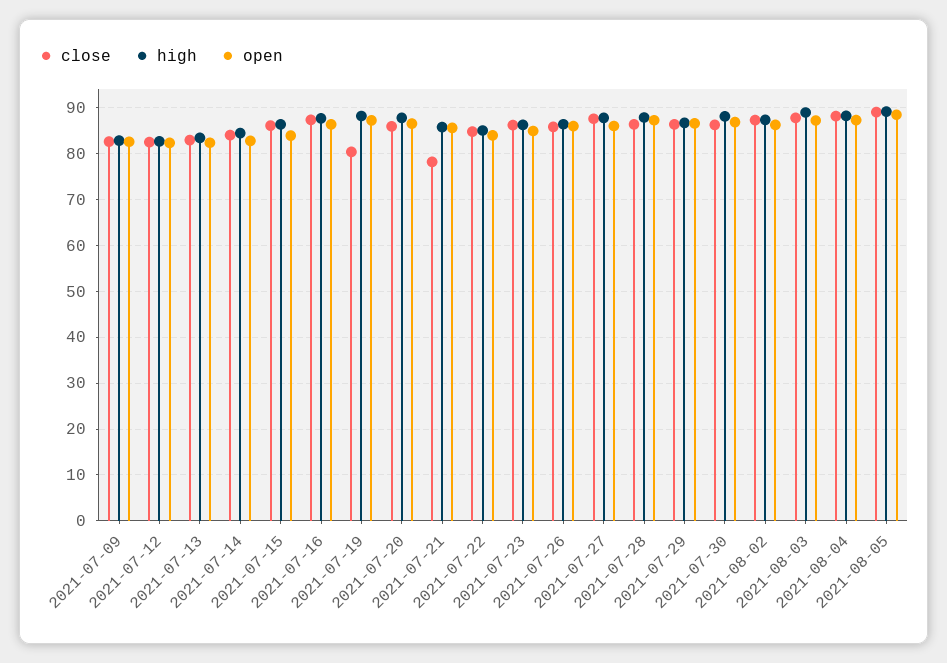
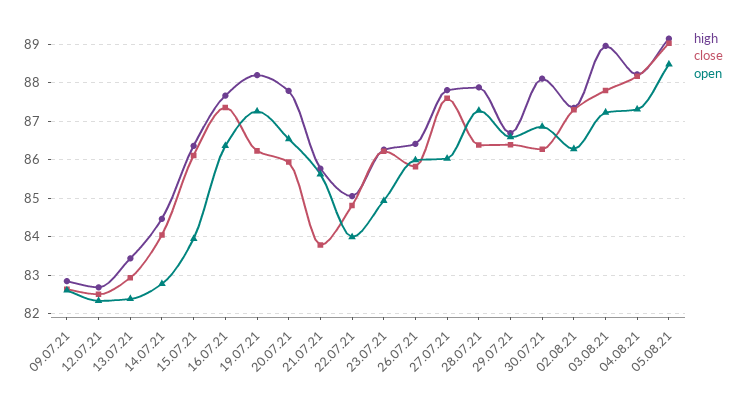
  {
    "close": {
      "2021-07-09": 82.6,
      "2021-07-12": 82.6,
      "2021-07-13": 83,
      "2021-07-14": 84,
      "2021-07-15": 86.2,
      "2021-07-16": 87.4,
-     "2021-07-19": 80,
+     "2021-07-19": 86.2,
      "2021-07-20": 86,
-     "2021-07-21": 78,
+     "2021-07-21": 83.8,
      "2021-07-22": 84.8,
      "2021-07-23": 86.2,
      "2021-07-26": 85.8,
      "2021-07-27": 87.6,
      "2021-07-28": 86.4,
      "2021-07-29": 86.4,
      "2021-07-30": 86.2,
      "2021-08-02": 87.4,
      "2021-08-03": 87.8,
      "2021-08-04": 88.2,
      "2021-08-05": 89
    },
    "high": {
      "2021-07-09": 82.8,
      "2021-07-12": 82.6,
      "2021-07-13": 83.4,
      "2021-07-14": 84.4,
      "2021-07-15": 86.4,
      "2021-07-16": 87.6,
      "2021-07-19": 88.2,
      "2021-07-20": 87.8,
      "2021-07-21": 85.8,
      "2021-07-22": 85,
      "2021-07-23": 86.2,
      "2021-07-26": 86.4,
      "2021-07-27": 87.8,
      "2021-07-28": 87.8,
      "2021-07-29": 86.6,
      "2021-07-30": 88.2,
      "2021-08-02": 87.4,
      "2021-08-03": 89,
      "2021-08-04": 88.2,
      "2021-08-05": 89.2
    },
    "open": {
      "2021-07-09": 82.6,
      "2021-07-12": 82.4,
      "2021-07-13": 82.4,
      "2021-07-14": 82.8,
      "2021-07-15": 84,
      "2021-07-16": 86.4,
      "2021-07-19": 87.2,
      "2021-07-20": 86.6,
      "2021-07-21": 85.6,
      "2021-07-22": 84,
      "2021-07-23": 85,
      "2021-07-26": 86,
      "2021-07-27": 86,
      "2021-07-28": 87.2,
      "2021-07-29": 86.6,
      "2021-07-30": 86.8,
      "2021-08-02": 86.2,
      "2021-08-03": 87.2,
      "2021-08-04": 87.4,
      "2021-08-05": 88.4
    }
  }

